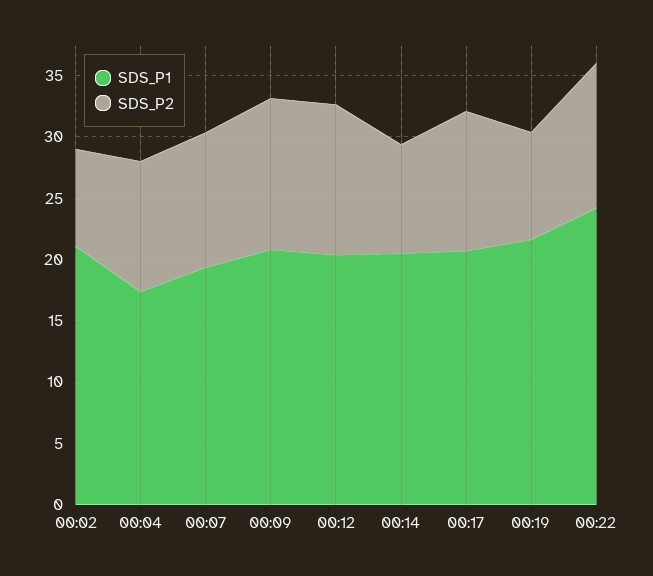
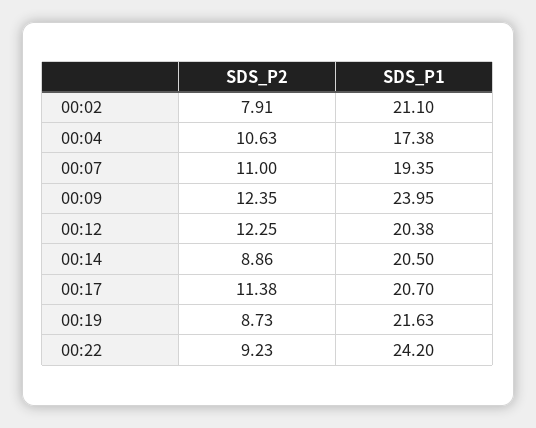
  {
    "SDS_P1": {
      "00:02": 21.1,
      "00:04": 17.38,
      "00:07": 19.35,
-     "00:09": 21,
+     "00:09": 23.95,
      "00:12": 20.38,
      "00:14": 20.5,
      "00:17": 20.7,
      "00:19": 21.63,
      "00:22": 24.2
    },
    "SDS_P2": {
      "00:02": 7.91,
      "00:04": 10.63,
      "00:07": 11,
      "00:09": 12.35,
      "00:12": 12.25,
      "00:14": 8.86,
      "00:17": 11.38,
      "00:19": 8.73,
-     "00:22": 12
+     "00:22": 9.23
    }
  }

